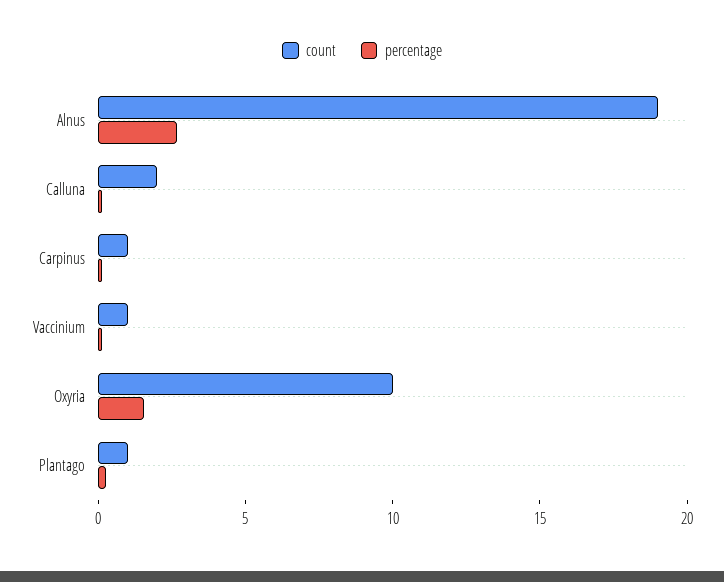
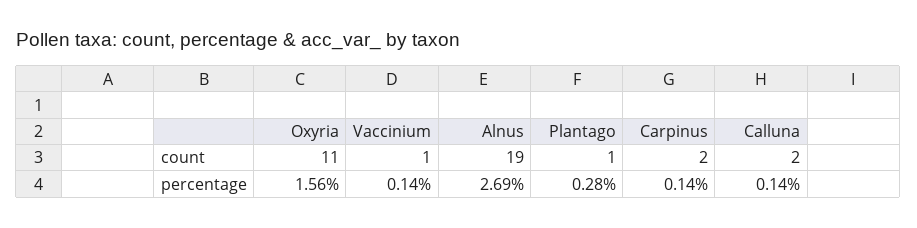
  {
    "count": {
      "Alnus": 19,
      "Calluna": 2,
-     "Carpinus": 1,
+     "Carpinus": 2,
      "Vaccinium": 1,
-     "Oxyria": 10,
+     "Oxyria": 11,
      "Plantago": 1
    },
    "percentage": {
      "Alnus": 2.69,
      "Calluna": 0.14,
      "Carpinus": 0.14,
      "Vaccinium": 0.14,
      "Oxyria": 1.56,
      "Plantago": 0.28
    }
  }

